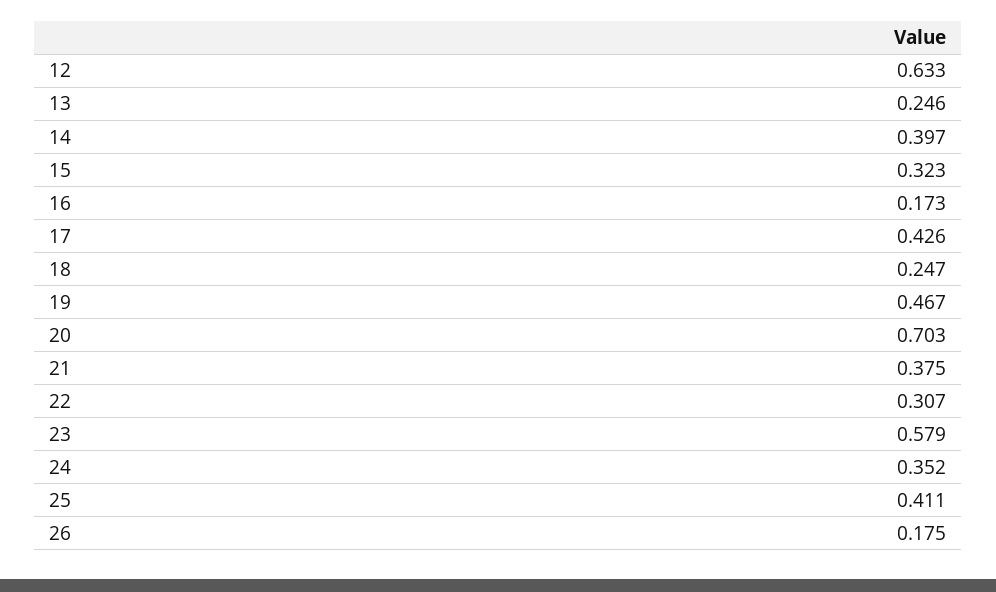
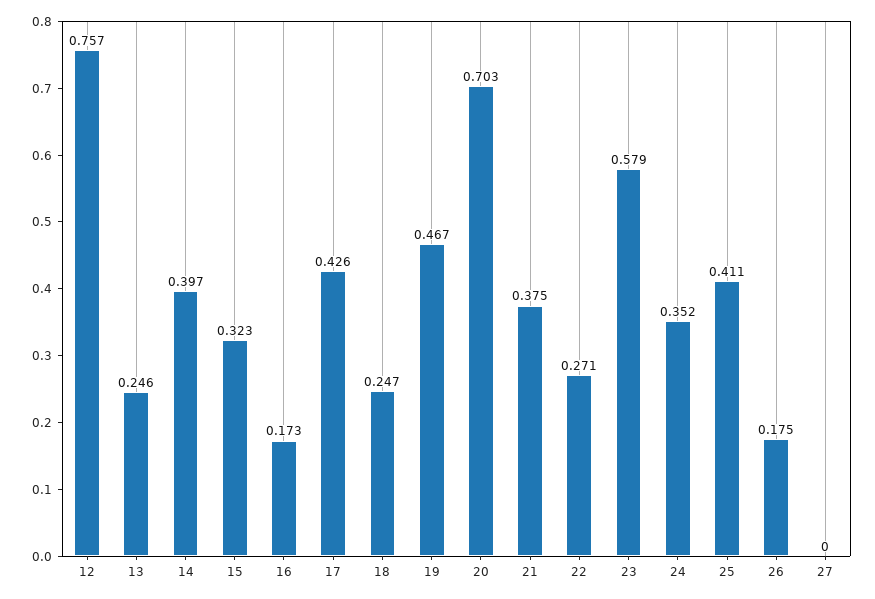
  {
-   "12": 0.633,
+   "12": 0.757,
    "13": 0.246,
    "14": 0.397,
    "15": 0.323,
    "16": 0.173,
    "17": 0.426,
    "18": 0.247,
    "19": 0.467,
    "20": 0.703,
    "21": 0.375,
-   "22": 0.307,
+   "22": 0.271,
    "23": 0.579,
    "24": 0.352,
    "25": 0.411,
-   "26": 0.175
+   "26": 0.175,
+   "27": 0
  }

